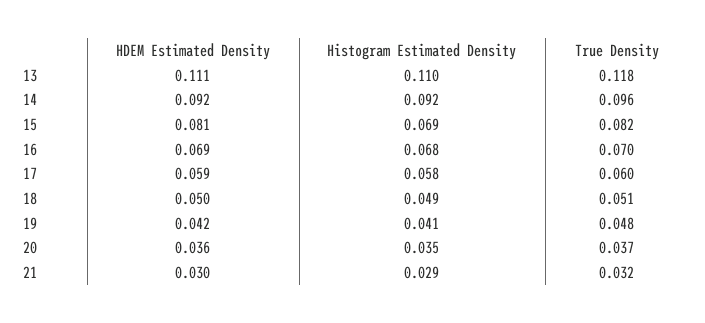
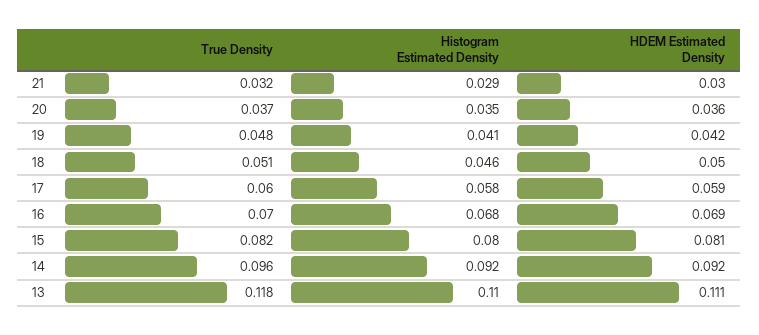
  {
    "HDEM Estimated Density": {
      "13": 0.111,
      "14": 0.092,
      "15": 0.081,
      "16": 0.069,
      "17": 0.059,
      "18": 0.05,
      "19": 0.042,
      "20": 0.036,
      "21": 0.03
    },
    "Histogram Estimated Density": {
      "13": 0.11,
      "14": 0.092,
-     "15": 0.069,
+     "15": 0.08,
      "16": 0.068,
      "17": 0.058,
-     "18": 0.049,
+     "18": 0.046,
      "19": 0.041,
      "20": 0.035,
      "21": 0.029
    },
    "True Density": {
      "13": 0.118,
      "14": 0.096,
      "15": 0.082,
      "16": 0.07,
      "17": 0.06,
      "18": 0.051,
      "19": 0.048,
      "20": 0.037,
      "21": 0.032
    }
  }

